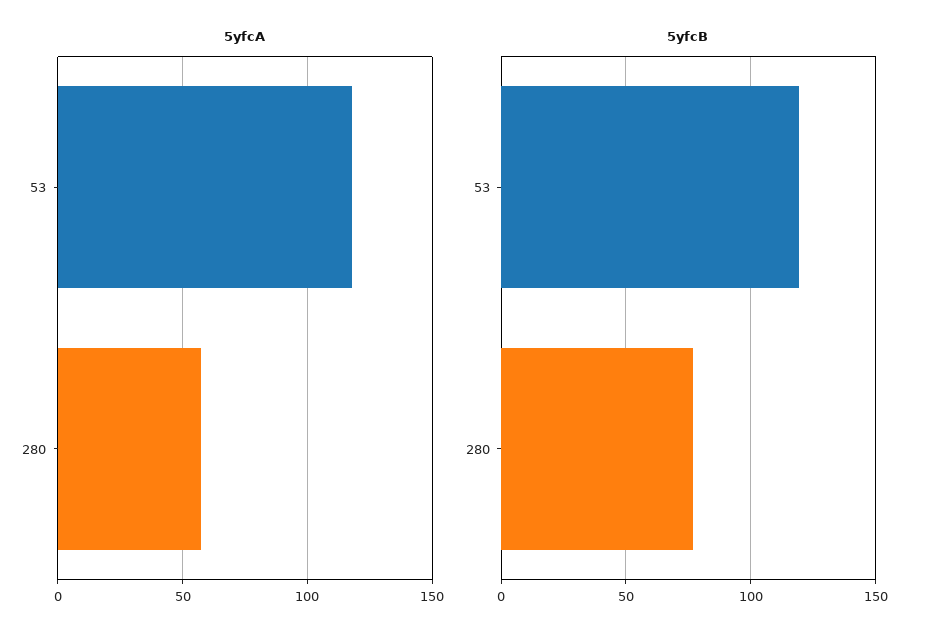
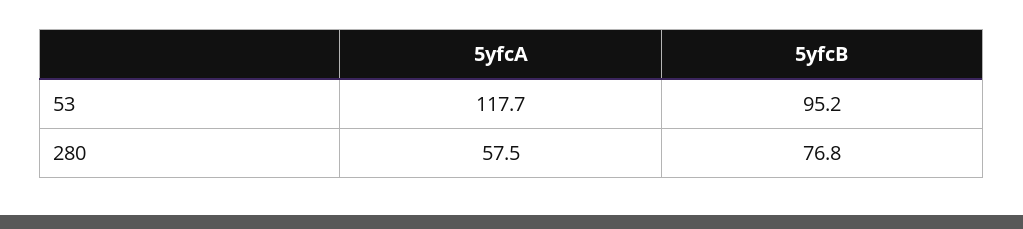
  {
    "5yfcA": {
      "53": 117.7,
      "280": 57.5
    },
    "5yfcB": {
-     "53": 120,
+     "53": 95.2,
      "280": 76.8
    }
  }

